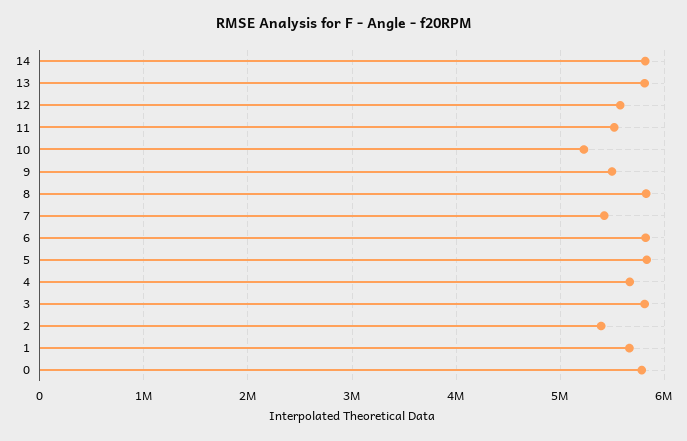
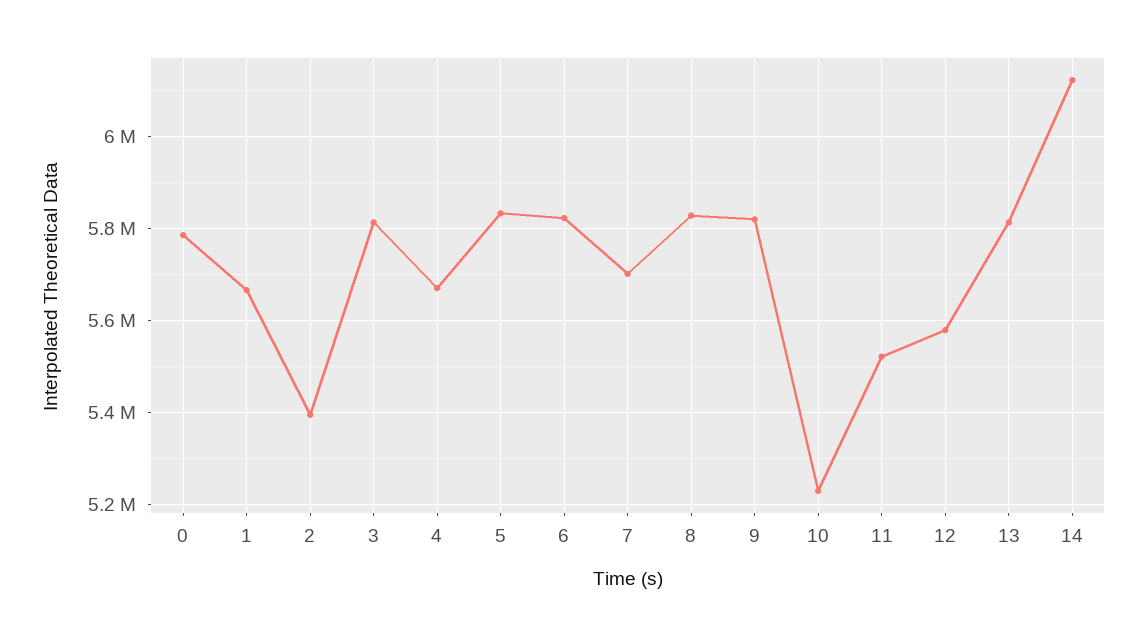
  {
-   "14": 5800000,
+   "14": 6120000,
    "13": 5820000,
    "12": 5580000,
    "11": 5520000,
    "10": 5220000,
-   "9": 5500000,
+   "9": 5820000,
    "8": 5820000,
-   "7": 5400000,
+   "7": 5700000,
    "6": 5820000,
    "5": 5840000,
    "4": 5680000,
    "3": 5820000,
    "2": 5400000,
    "1": 5660000,
    "0": 5780000
  }

